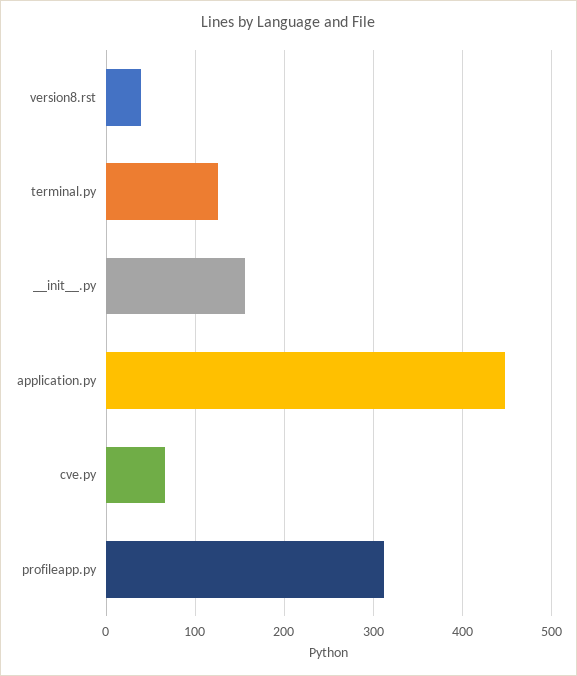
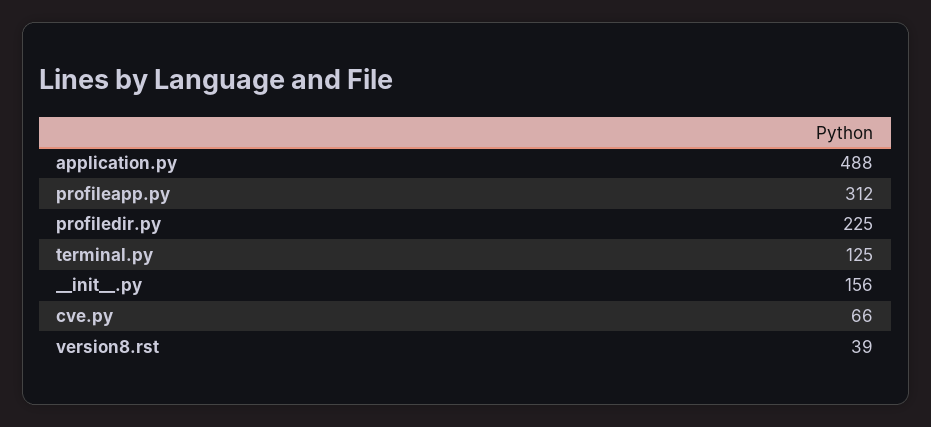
  {
    "version8.rst": 39,
    "terminal.py": 125,
    "__init__.py": 156,
-   "application.py": 450,
+   "application.py": 488,
    "cve.py": 66,
-   "profileapp.py": 312
+   "profileapp.py": 312,
+   "profiledir.py": 225
  }

